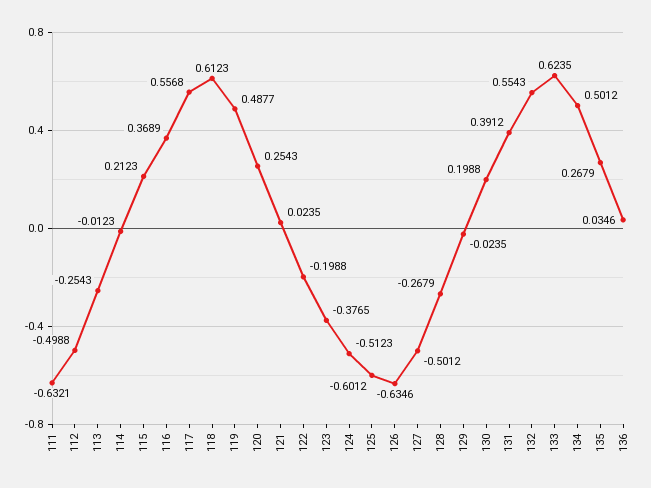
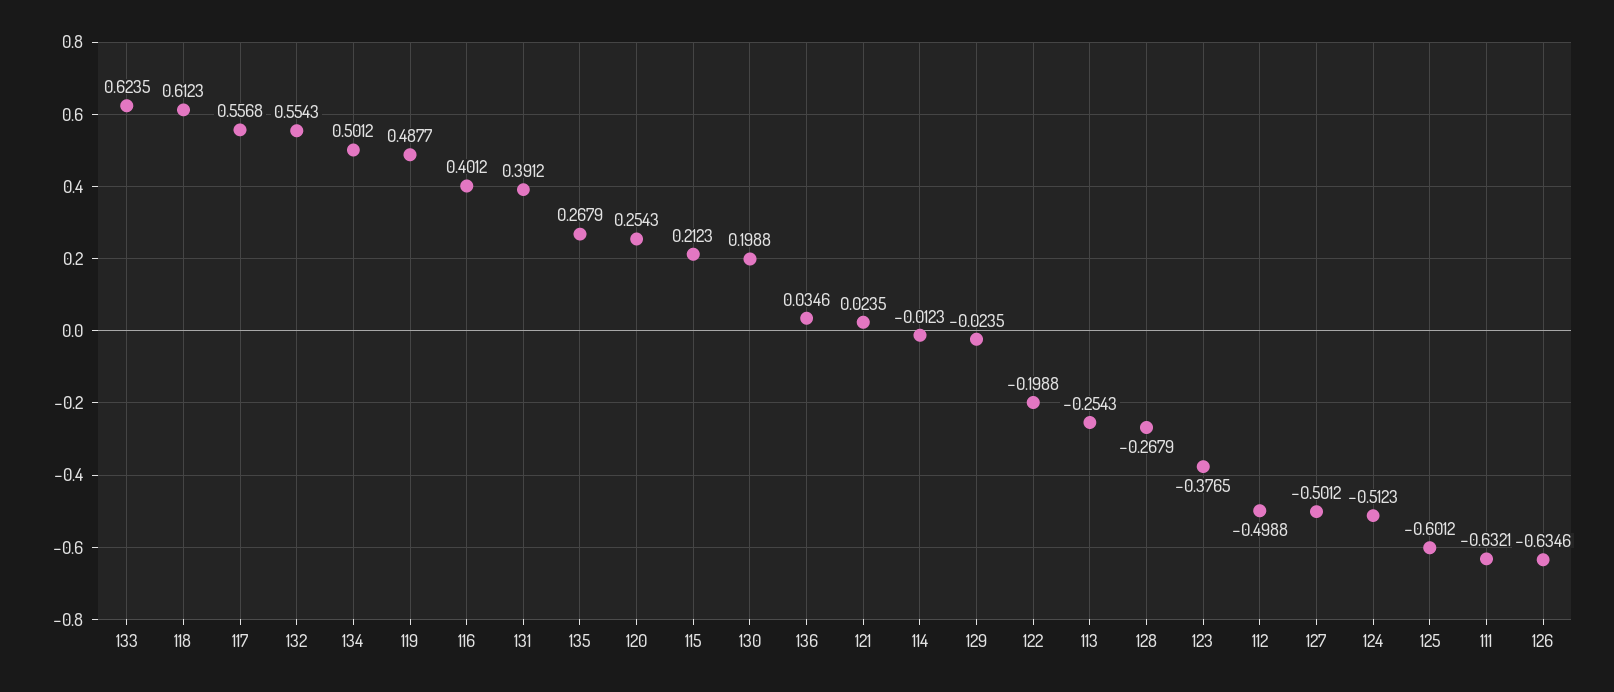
  {
    "111": -0.6321,
    "112": -0.4988,
    "113": -0.2543,
    "114": -0.0123,
    "115": 0.2123,
-   "116": 0.3689,
+   "116": 0.4012,
    "117": 0.5568,
    "118": 0.6123,
    "119": 0.4877,
    "120": 0.2543,
    "121": 0.0235,
    "122": -0.1988,
    "123": -0.3765,
    "124": -0.5123,
    "125": -0.6012,
    "126": -0.6346,
    "127": -0.5012,
    "128": -0.2679,
    "129": -0.0235,
    "130": 0.1988,
    "131": 0.3912,
    "132": 0.5543,
    "133": 0.6235,
    "134": 0.5012,
    "135": 0.2679,
    "136": 0.0346
  }

